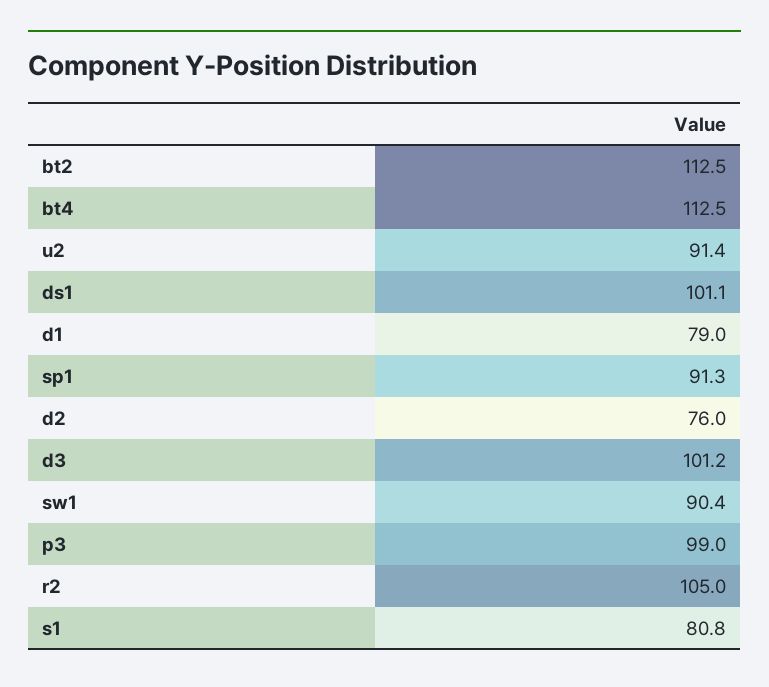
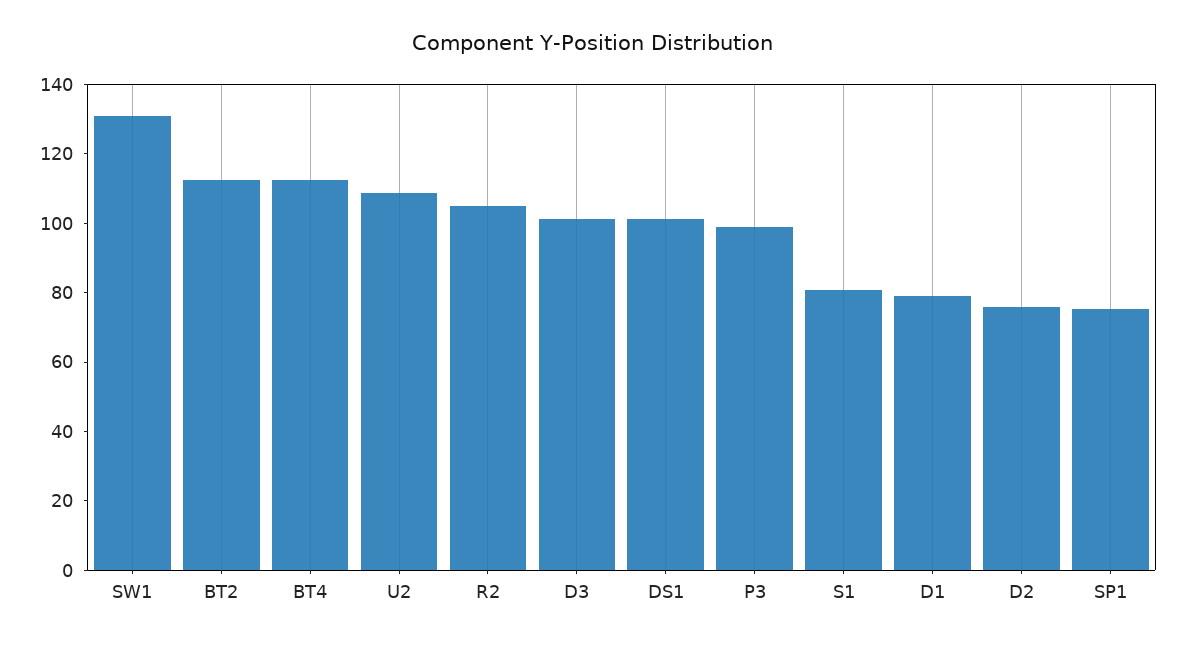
  {
    "bt2": 112.5,
    "bt4": 112.5,
-   "u2": 91.4,
+   "u2": 110,
    "ds1": 101.1,
    "d1": 79,
-   "sp1": 91.3,
+   "sp1": 75,
    "d2": 76,
    "d3": 101.2,
-   "sw1": 90.4,
+   "sw1": 130,
    "p3": 99,
    "r2": 105,
    "s1": 80.8
  }

